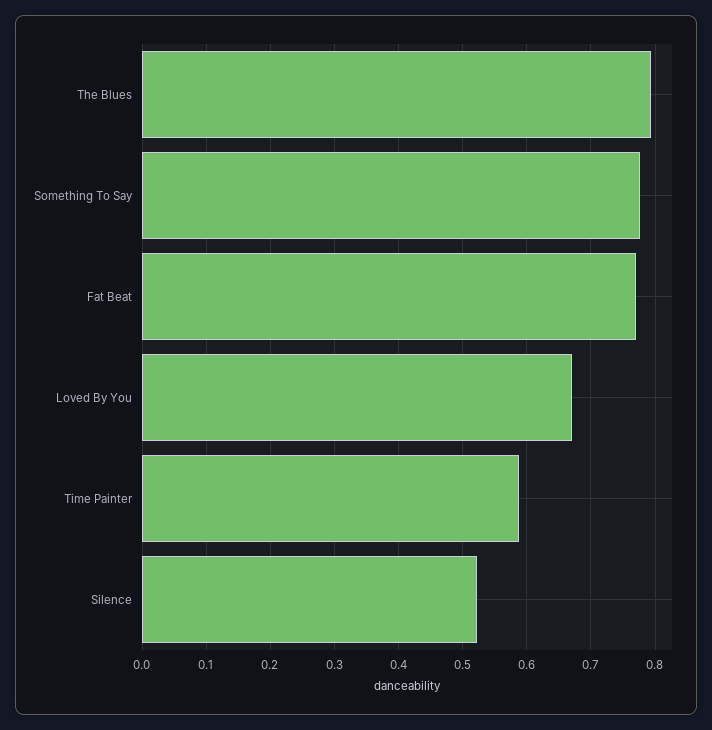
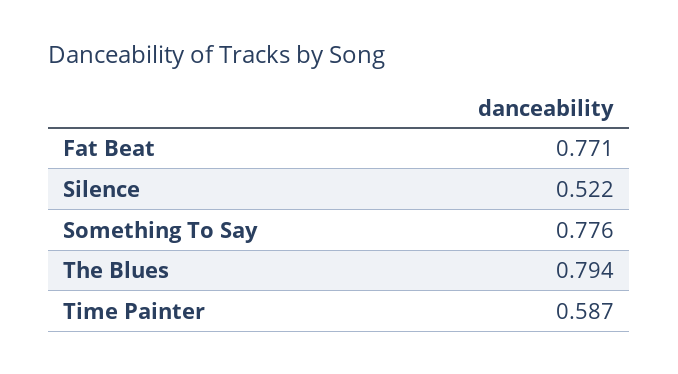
  {
    "The Blues": 0.794,
    "Something To Say": 0.776,
    "Fat Beat": 0.771,
-   "Loved By You": 0.67,
    "Time Painter": 0.587,
    "Silence": 0.522
  }

